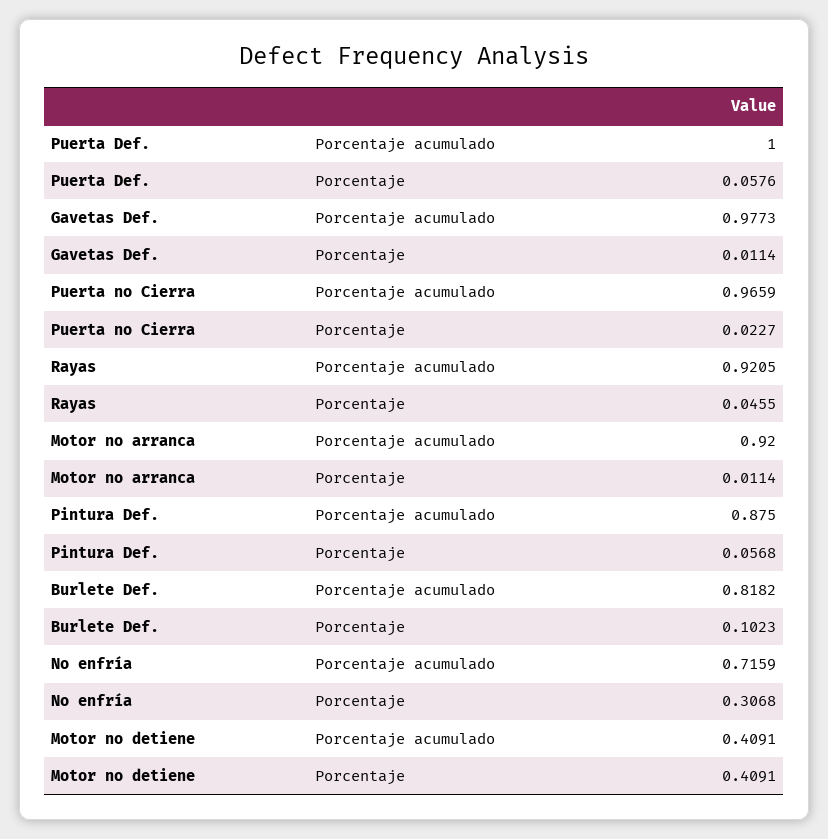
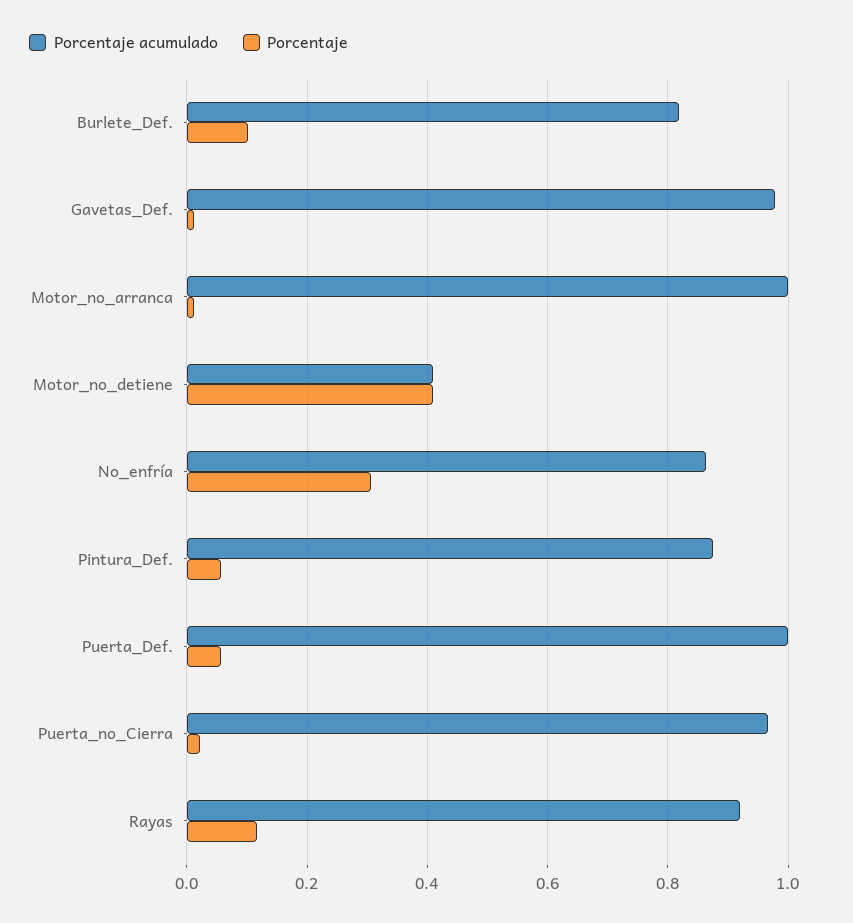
  {
    "Porcentaje acumulado": {
      "Puerta Def.": 1,
      "Gavetas Def.": 0.9773,
      "Puerta no Cierra": 0.9659,
      "Rayas": 0.9205,
-     "Motor no arranca": 0.92,
+     "Motor no arranca": 1,
      "Pintura Def.": 0.875,
      "Burlete Def.": 0.8182,
-     "No enfría": 0.7159,
+     "No enfría": 0.86,
      "Motor no detiene": 0.4091
    },
    "Porcentaje": {
      "Puerta Def.": 0.0576,
      "Gavetas Def.": 0.0114,
      "Puerta no Cierra": 0.0227,
-     "Rayas": 0.0455,
+     "Rayas": 0.12,
      "Motor no arranca": 0.0114,
      "Pintura Def.": 0.0568,
      "Burlete Def.": 0.1023,
      "No enfría": 0.3068,
      "Motor no detiene": 0.4091
    }
  }

